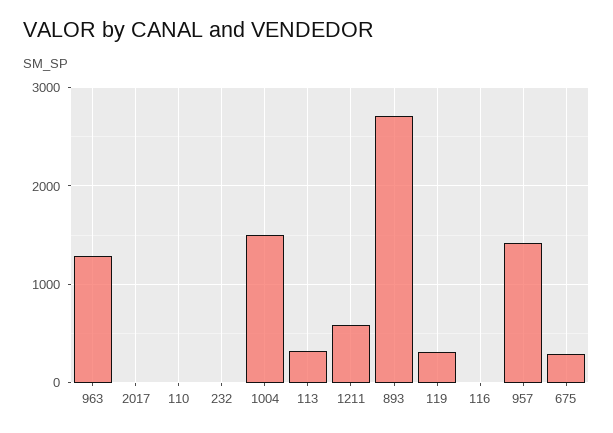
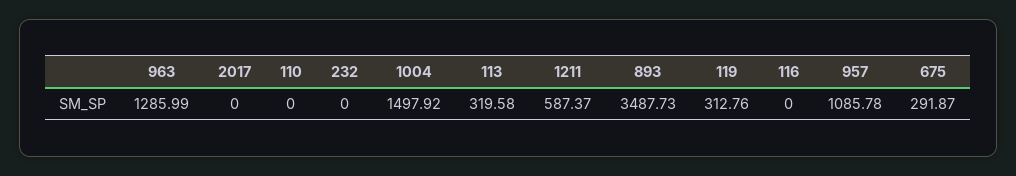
  {
    "963": 1285.99,
    "2017": 0,
    "110": 0,
    "232": 0,
    "1004": 1497.92,
    "113": 319.58,
    "1211": 587.37,
-   "893": 2700,
+   "893": 3487.73,
    "119": 312.76,
    "116": 0,
-   "957": 1400,
+   "957": 1085.78,
    "675": 291.87
  }

